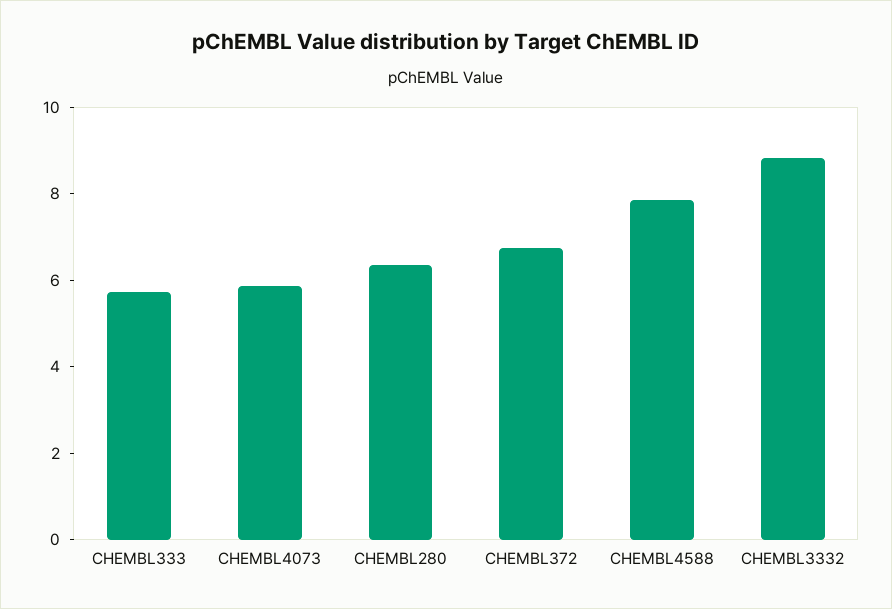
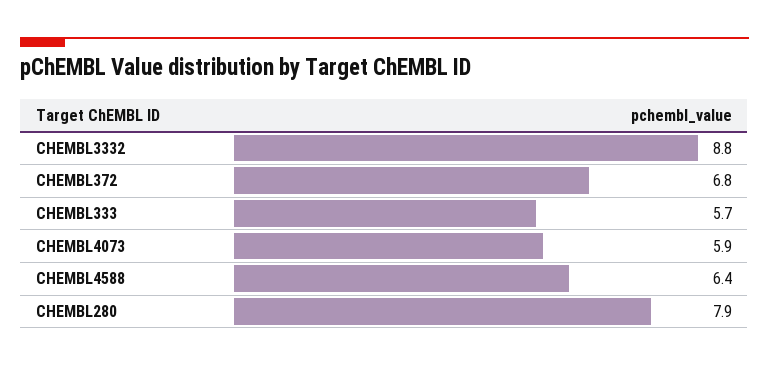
  {
    "CHEMBL333": 5.7,
    "CHEMBL4073": 5.9,
-   "CHEMBL280": 6.5,
+   "CHEMBL280": 7.9,
    "CHEMBL372": 6.8,
-   "CHEMBL4588": 8,
+   "CHEMBL4588": 6.4,
    "CHEMBL3332": 8.8
  }

